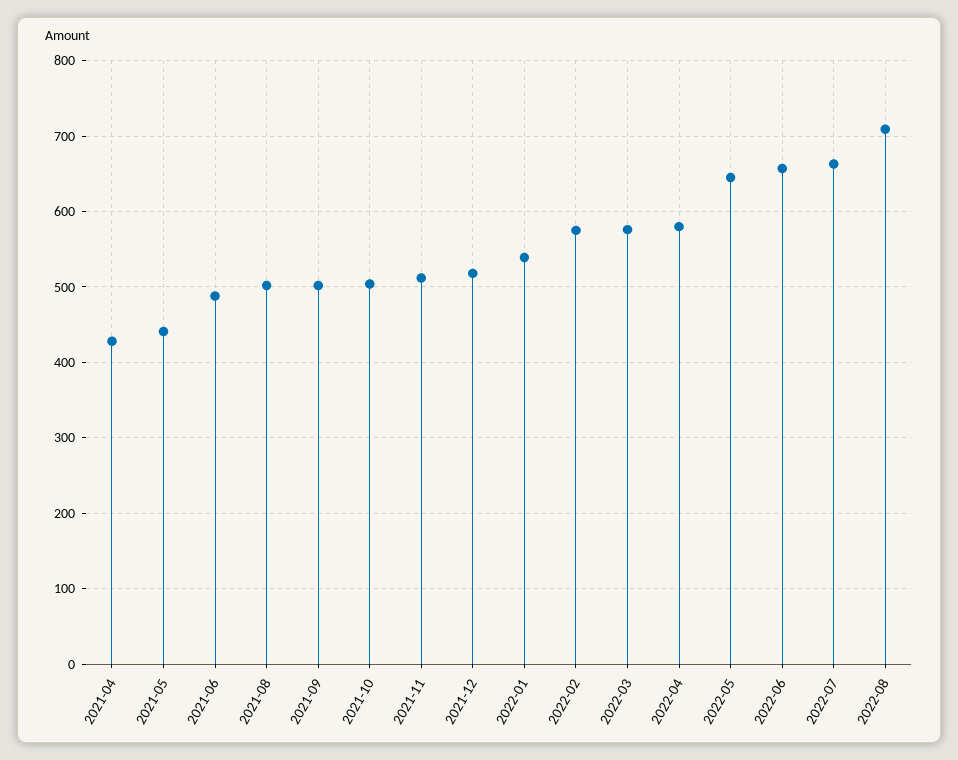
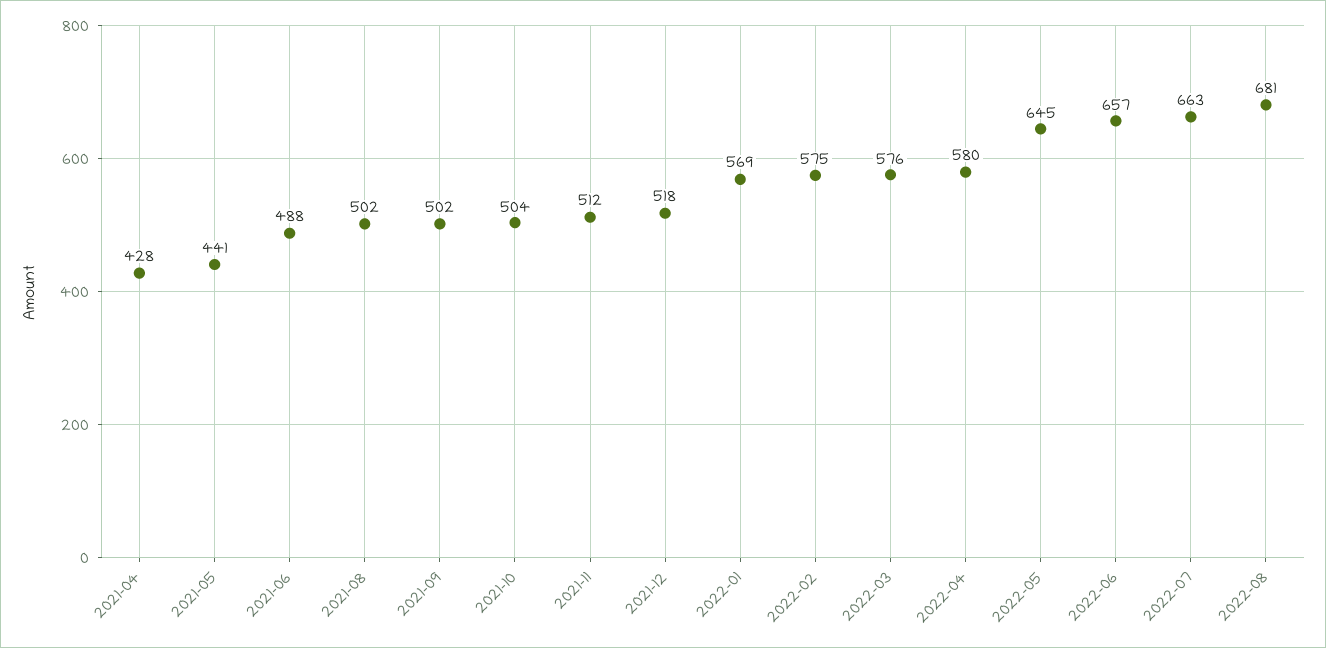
  {
    "2021-04": 428,
    "2021-05": 441,
    "2021-06": 488,
    "2021-08": 502,
    "2021-09": 502,
    "2021-10": 504,
    "2021-11": 512,
    "2021-12": 518,
-   "2022-01": 540,
+   "2022-01": 569,
    "2022-02": 575,
    "2022-03": 576,
    "2022-04": 580,
    "2022-05": 645,
    "2022-06": 657,
    "2022-07": 663,
-   "2022-08": 710
+   "2022-08": 681
  }

